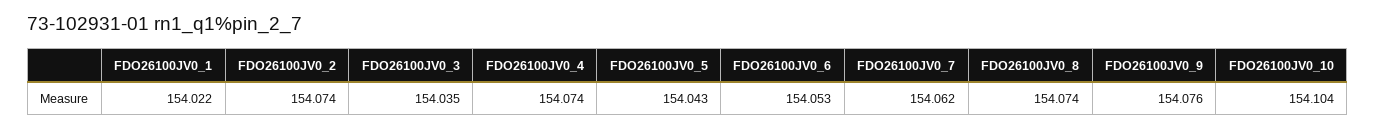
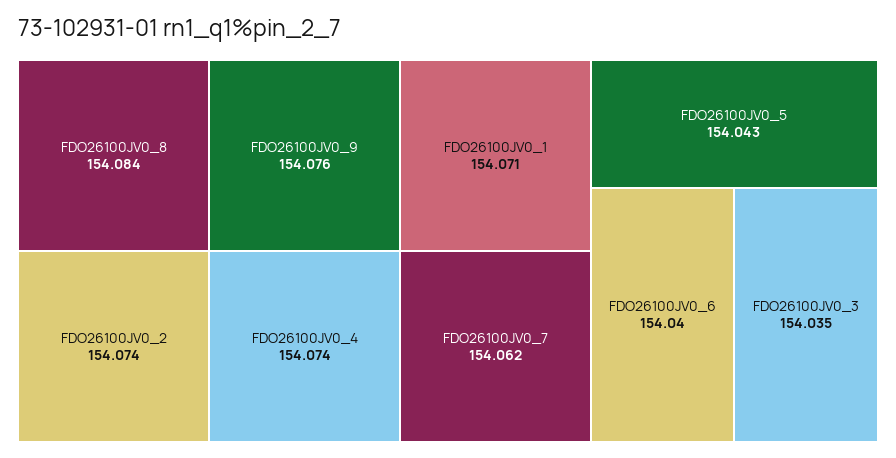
  {
-   "FDO26100JV0_1": 154.022,
+   "FDO26100JV0_1": 154.071,
    "FDO26100JV0_2": 154.074,
    "FDO26100JV0_3": 154.035,
    "FDO26100JV0_4": 154.074,
    "FDO26100JV0_5": 154.043,
-   "FDO26100JV0_6": 154.053,
+   "FDO26100JV0_6": 154.04,
    "FDO26100JV0_7": 154.062,
-   "FDO26100JV0_8": 154.074,
+   "FDO26100JV0_8": 154.084,
-   "FDO26100JV0_9": 154.076,
+   "FDO26100JV0_9": 154.076
-   "FDO26100JV0_10": 154.104
  }

